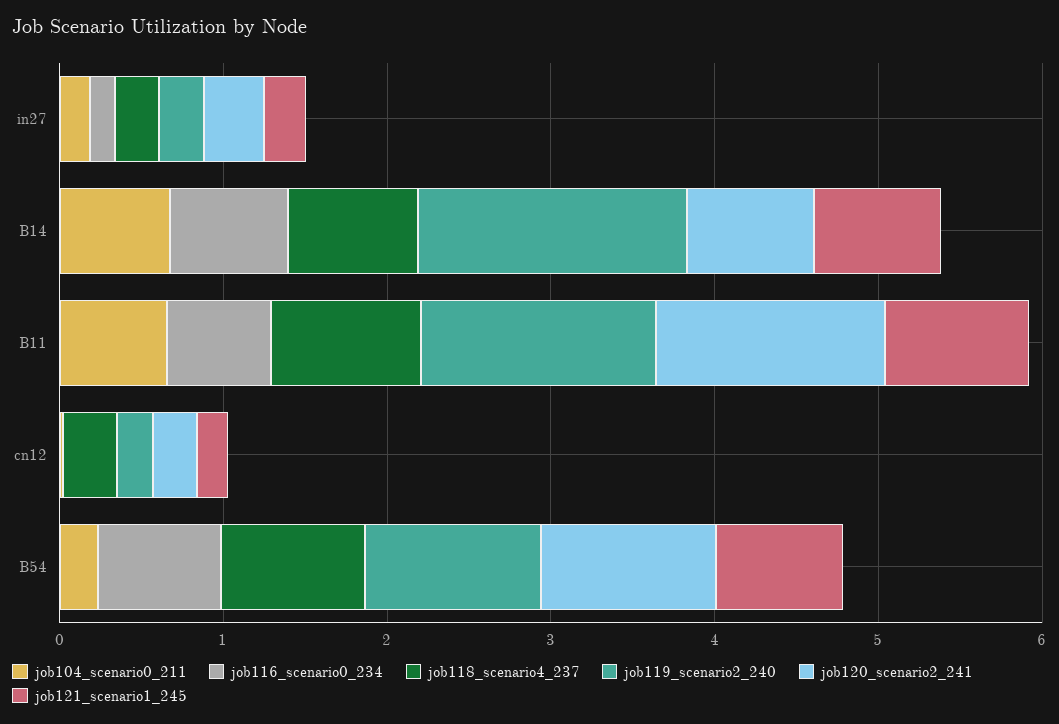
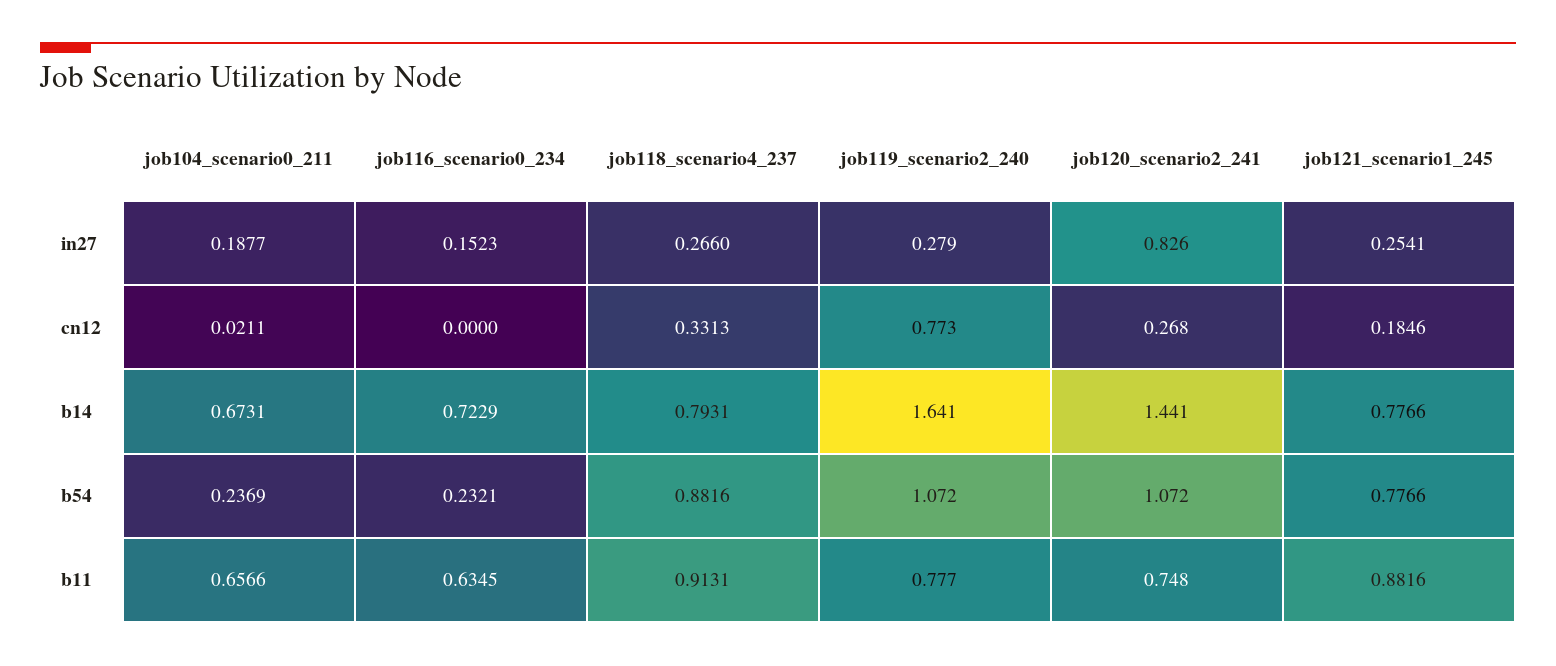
  {
    "job104_scenario0_211": {
      "in27": 0.1877,
      "B14": 0.6731,
      "B11": 0.6566,
      "cn12": 0.0211,
      "B54": 0.2369
    },
    "job116_scenario0_234": {
      "in27": 0.1523,
      "B14": 0.7229,
      "B11": 0.6345,
      "cn12": 0,
-     "B54": 0.8
+     "B54": 0.2321
    },
    "job118_scenario4_237": {
      "in27": 0.266,
      "B14": 0.7931,
      "B11": 0.9131,
      "cn12": 0.3313,
      "B54": 0.8816
    },
    "job119_scenario2_240": {
      "in27": 0.279,
      "B14": 1.641,
-     "B11": 1.4,
+     "B11": 0.777,
-     "cn12": 0.2,
+     "cn12": 0.773,
      "B54": 1.072
    },
    "job120_scenario2_241": {
-     "in27": 0.4,
+     "in27": 0.826,
-     "B14": 0.8,
+     "B14": 1.441,
-     "B11": 1.4,
+     "B11": 0.748,
      "cn12": 0.268,
      "B54": 1.072
    },
    "job121_scenario1_245": {
      "in27": 0.2541,
      "B14": 0.7766,
      "B11": 0.8816,
      "cn12": 0.1846,
      "B54": 0.7766
    }
  }

